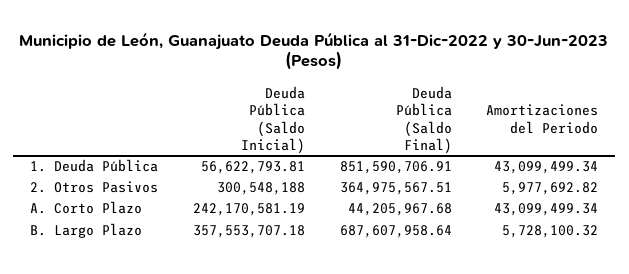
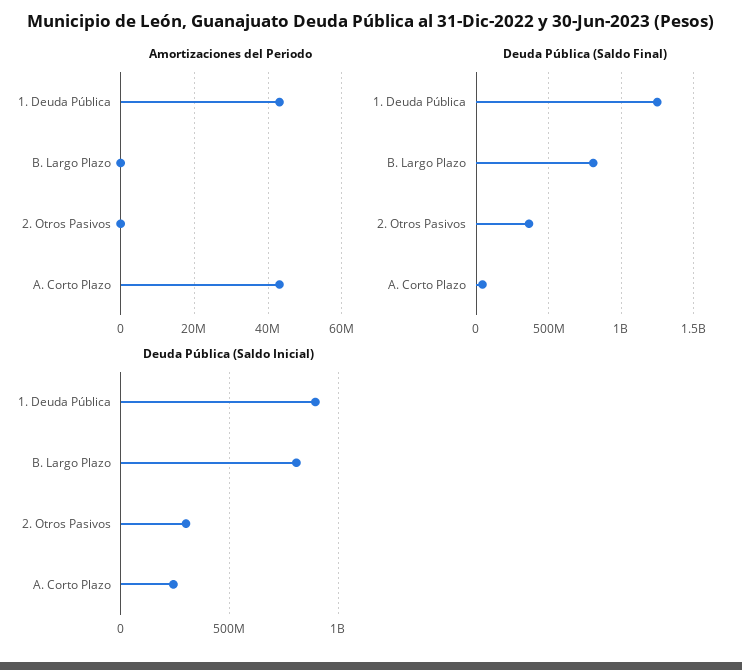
  {
    "Deuda Pública (Saldo Inicial)": {
-     "1. Deuda Pública": 56622793.81,
+     "1. Deuda Pública": 900000000,
      "2. Otros Pasivos": 300548188,
      "A. Corto Plazo": 242170581.19,
-     "B. Largo Plazo": 357553707.18
+     "B. Largo Plazo": 800000000
    },
    "Deuda Pública (Saldo Final)": {
-     "1. Deuda Pública": 851590706.91,
+     "1. Deuda Pública": 1250000000,
      "2. Otros Pasivos": 364975567.51,
      "A. Corto Plazo": 44205967.68,
-     "B. Largo Plazo": 687607958.64
+     "B. Largo Plazo": 800000000
    },
    "Amortizaciones del Periodo": {
      "1. Deuda Pública": 43099499.34,
-     "2. Otros Pasivos": 5977692.82,
+     "2. Otros Pasivos": 0,
      "A. Corto Plazo": 43099499.34,
-     "B. Largo Plazo": 5728100.32
+     "B. Largo Plazo": 0
    }
  }

